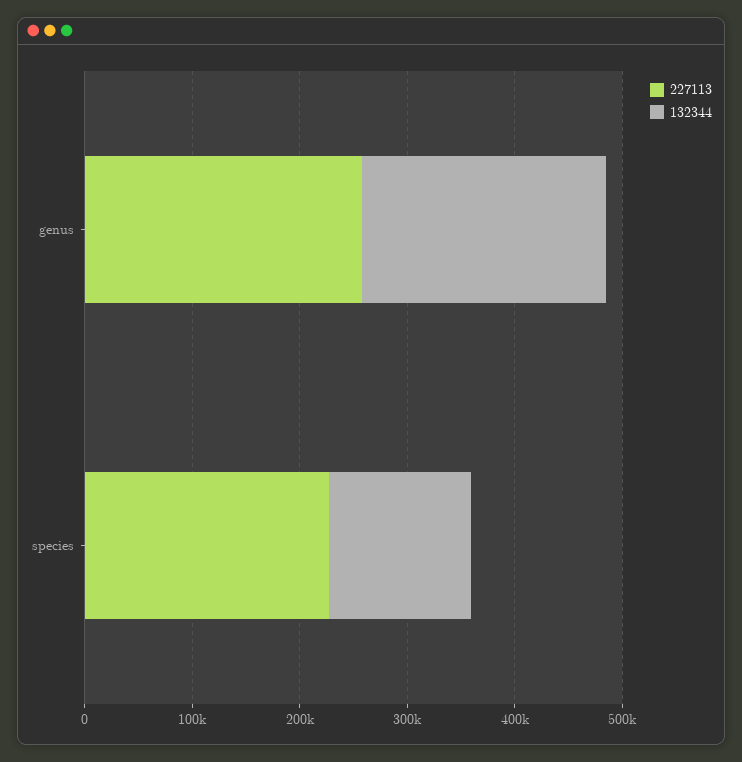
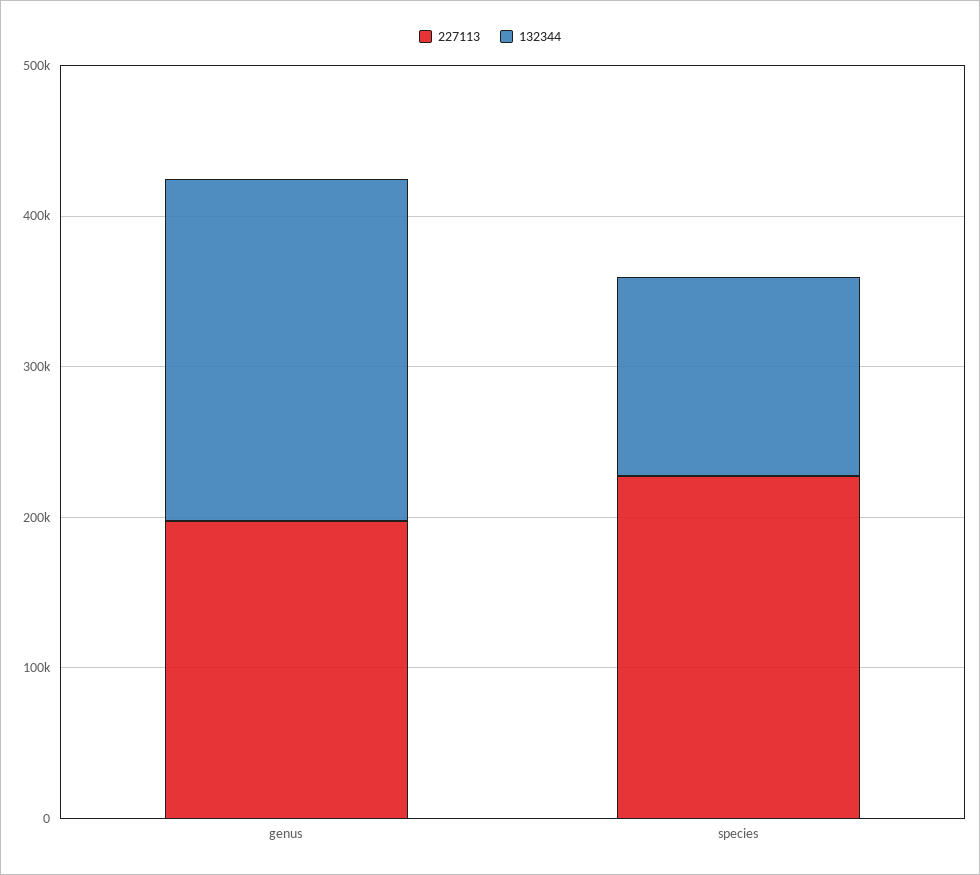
  {
    "227113": {
-     "genus": 260000,
+     "genus": 200000,
      "species": 220000
    },
    "132344": {
      "genus": 220000,
      "species": 140000
    }
  }

